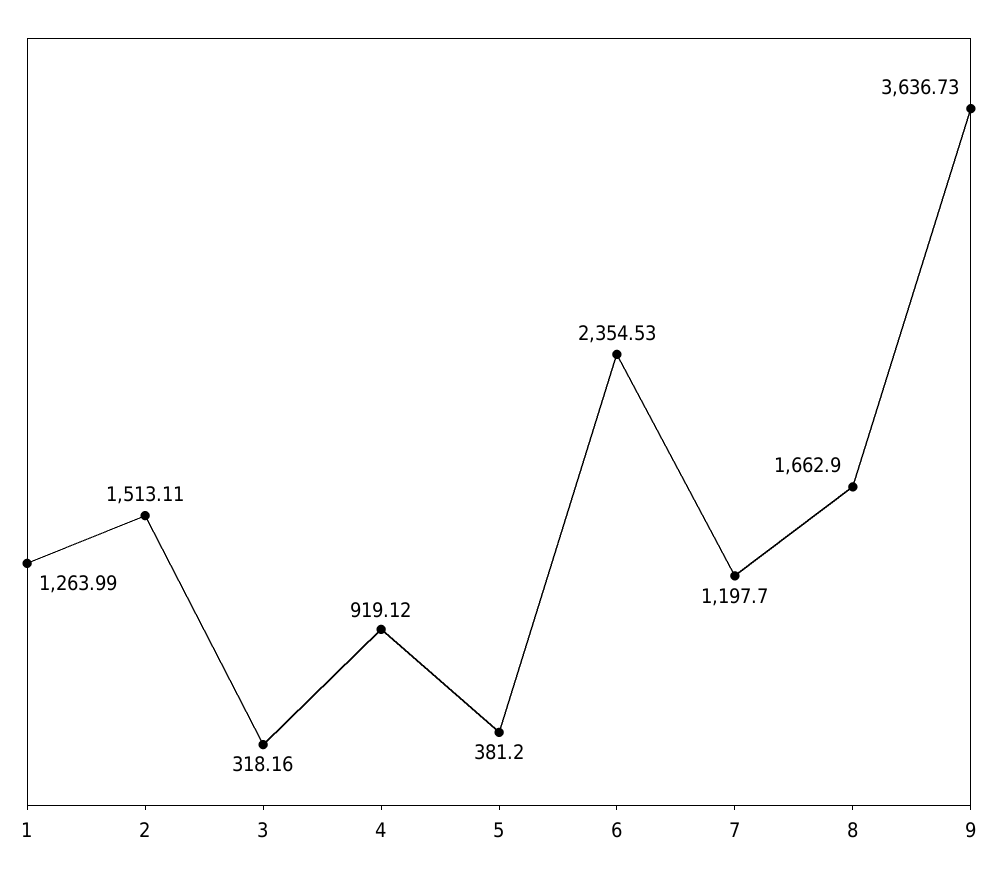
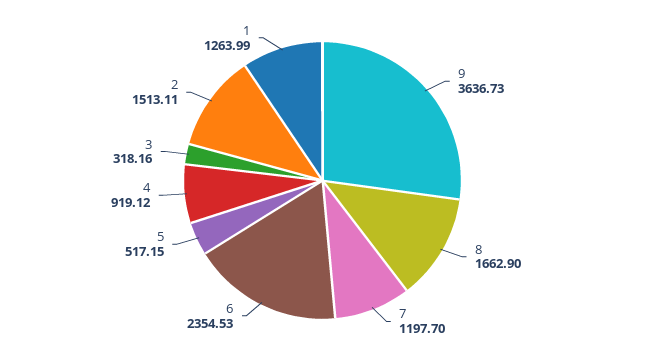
  {
    "1": 1263.99,
    "2": 1513.11,
    "3": 318.16,
    "4": 919.12,
-   "5": 381.2,
+   "5": 517.15,
    "6": 2354.53,
    "7": 1197.7,
    "8": 1662.9,
    "9": 3636.73
  }

